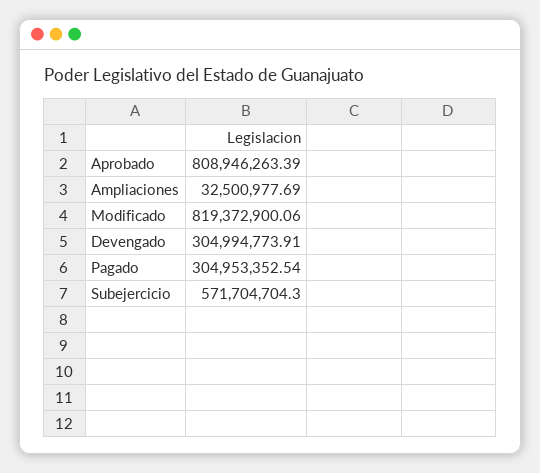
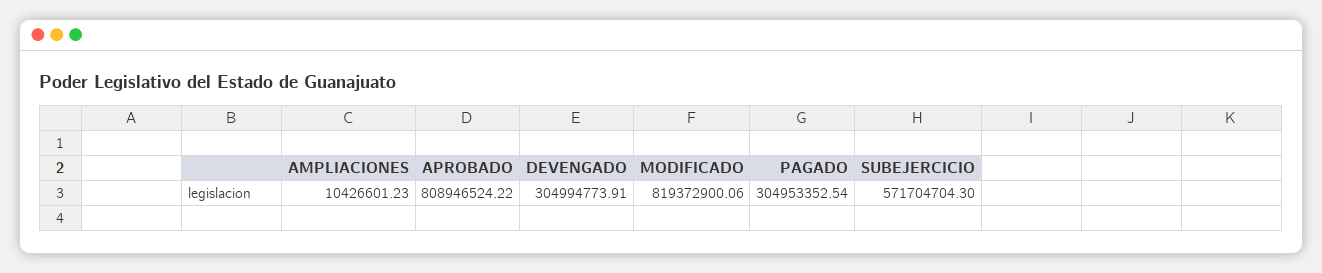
  {
-   "Aprobado": 808946263.39,
+   "Aprobado": 808946524.22,
-   "Ampliaciones": 32500977.69,
+   "Ampliaciones": 10426601.23,
    "Modificado": 819372900.06,
    "Devengado": 304994773.91,
    "Pagado": 304953352.54,
    "Subejercicio": 571704704.3
  }

